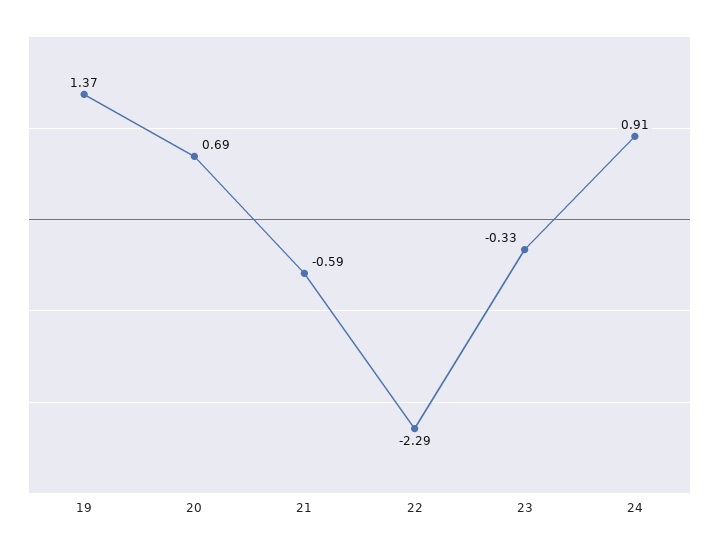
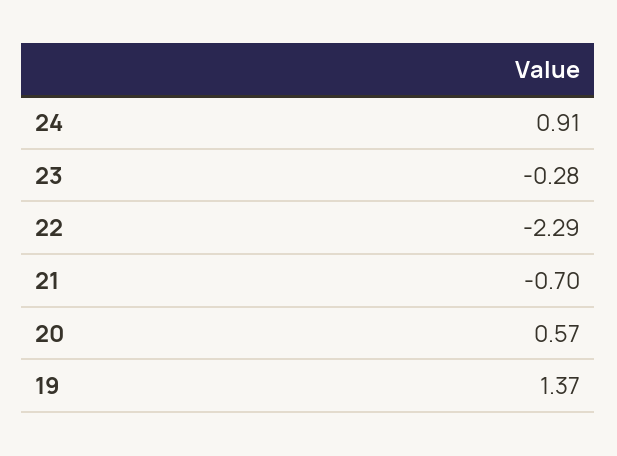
  {
    "19": 1.37,
-   "20": 0.69,
+   "20": 0.57,
-   "21": -0.59,
+   "21": -0.7,
    "22": -2.29,
-   "23": -0.33,
+   "23": -0.28,
    "24": 0.91
  }

